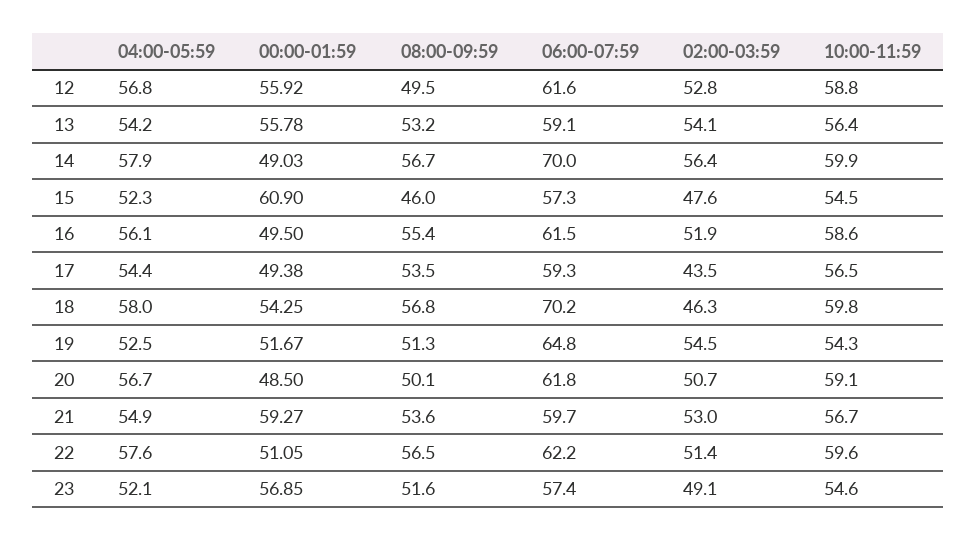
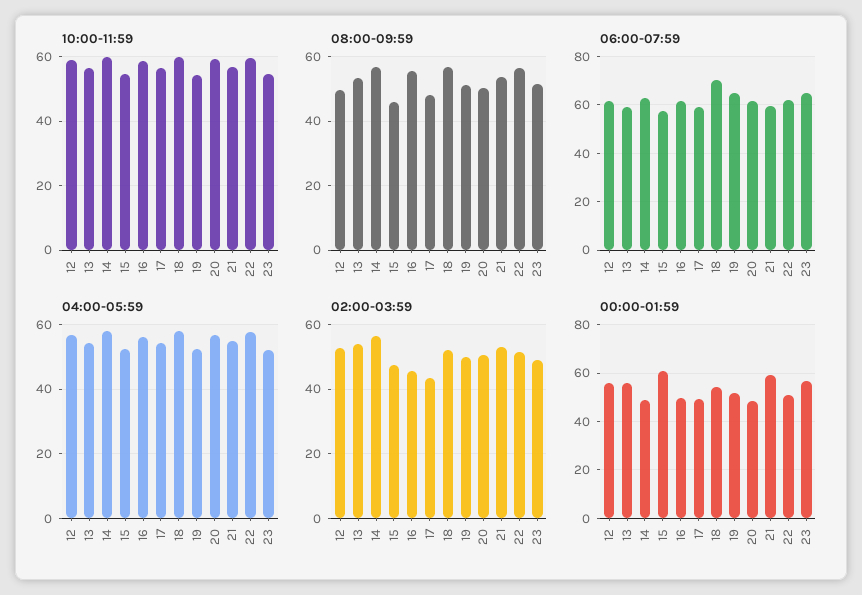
  {
    "04:00-05:59": {
      "12": 56.8,
      "13": 54.2,
      "14": 57.9,
      "15": 52.3,
      "16": 56.1,
      "17": 54.4,
      "18": 58,
      "19": 52.5,
      "20": 56.7,
      "21": 54.9,
      "22": 57.6,
      "23": 52.1
    },
    "00:00-01:59": {
      "12": 55.92,
      "13": 55.78,
      "14": 49.03,
      "15": 60.9,
      "16": 49.5,
      "17": 49.38,
      "18": 54.25,
      "19": 51.67,
      "20": 48.5,
      "21": 59.27,
      "22": 51.05,
      "23": 56.85
    },
    "08:00-09:59": {
      "12": 49.5,
      "13": 53.2,
      "14": 56.7,
      "15": 46,
      "16": 55.4,
-     "17": 53.5,
+     "17": 48,
      "18": 56.8,
      "19": 51.3,
      "20": 50.1,
      "21": 53.6,
      "22": 56.5,
      "23": 51.6
    },
    "06:00-07:59": {
      "12": 61.6,
      "13": 59.1,
-     "14": 70,
+     "14": 62.5,
      "15": 57.3,
      "16": 61.5,
      "17": 59.3,
      "18": 70.2,
      "19": 64.8,
      "20": 61.8,
      "21": 59.7,
      "22": 62.2,
-     "23": 57.4
+     "23": 65
    },
    "02:00-03:59": {
      "12": 52.8,
      "13": 54.1,
      "14": 56.4,
      "15": 47.6,
-     "16": 51.9,
+     "16": 46,
      "17": 43.5,
-     "18": 46.3,
+     "18": 52,
-     "19": 54.5,
+     "19": 50,
      "20": 50.7,
      "21": 53,
      "22": 51.4,
      "23": 49.1
    },
    "10:00-11:59": {
      "12": 58.8,
      "13": 56.4,
      "14": 59.9,
      "15": 54.5,
      "16": 58.6,
      "17": 56.5,
      "18": 59.8,
      "19": 54.3,
      "20": 59.1,
      "21": 56.7,
      "22": 59.6,
      "23": 54.6
    }
  }

